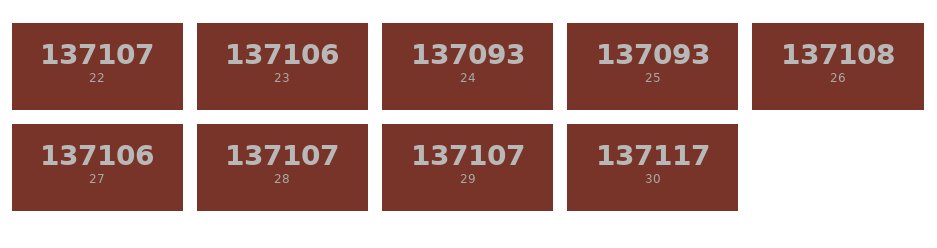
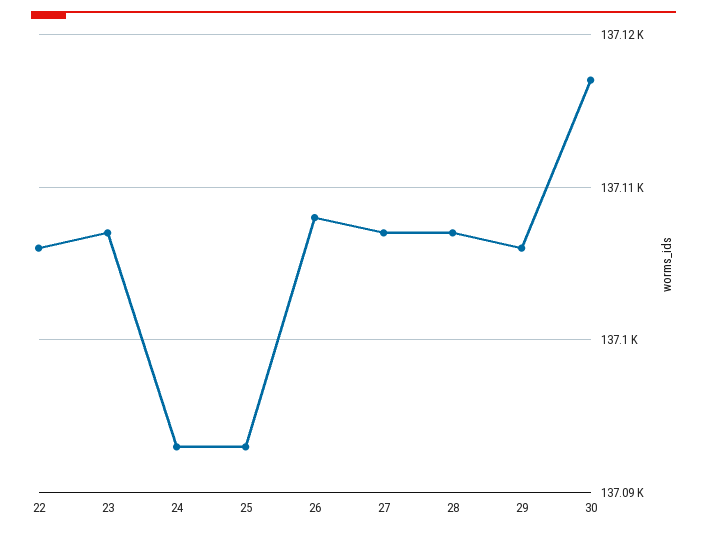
  {
-   "22": 137107,
+   "22": 137106,
-   "23": 137106,
+   "23": 137107,
    "24": 137093,
    "25": 137093,
    "26": 137108,
-   "27": 137106,
+   "27": 137107,
    "28": 137107,
-   "29": 137107,
+   "29": 137106,
    "30": 137117
  }

